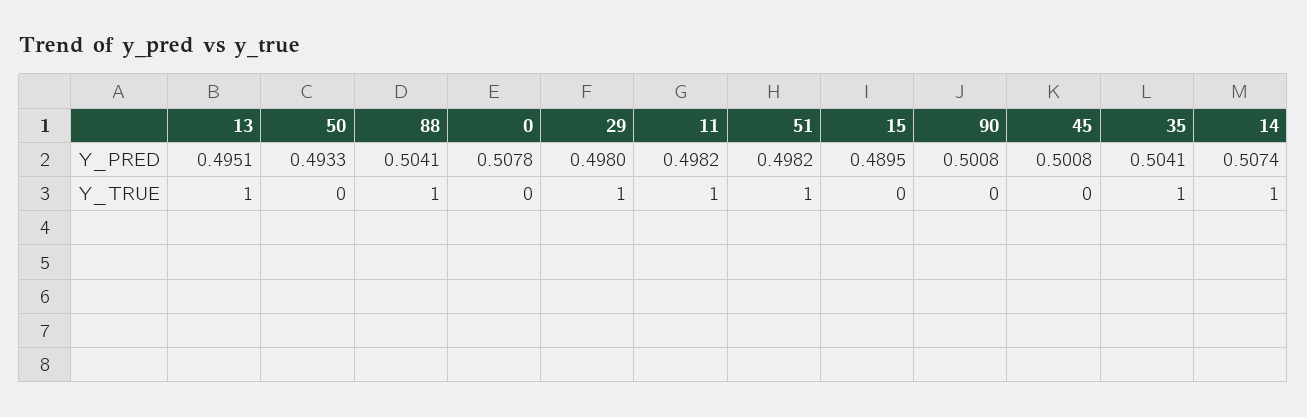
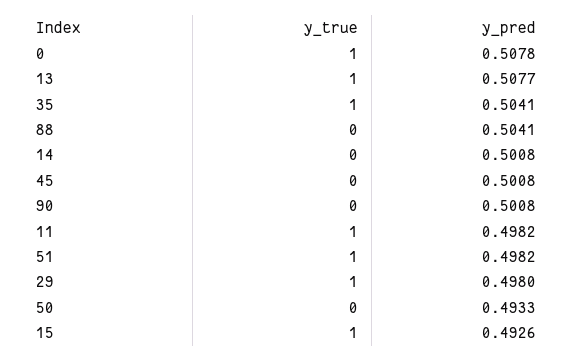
  {
    "13": {
-     "Y_PRED": 0.4951,
+     "Y_PRED": 0.5077,
      "Y_TRUE": 1
    },
    "50": {
      "Y_PRED": 0.4933,
      "Y_TRUE": 0
    },
    "88": {
      "Y_PRED": 0.5041,
-     "Y_TRUE": 1
+     "Y_TRUE": 0
    },
    "0": {
      "Y_PRED": 0.5078,
-     "Y_TRUE": 0
+     "Y_TRUE": 1
    },
    "29": {
      "Y_PRED": 0.498,
      "Y_TRUE": 1
    },
    "11": {
      "Y_PRED": 0.4982,
      "Y_TRUE": 1
    },
    "51": {
      "Y_PRED": 0.4982,
      "Y_TRUE": 1
    },
    "15": {
-     "Y_PRED": 0.4895,
+     "Y_PRED": 0.4926,
-     "Y_TRUE": 0
+     "Y_TRUE": 1
    },
    "90": {
      "Y_PRED": 0.5008,
      "Y_TRUE": 0
    },
    "45": {
      "Y_PRED": 0.5008,
      "Y_TRUE": 0
    },
    "35": {
      "Y_PRED": 0.5041,
      "Y_TRUE": 1
    },
    "14": {
-     "Y_PRED": 0.5074,
+     "Y_PRED": 0.5008,
-     "Y_TRUE": 1
+     "Y_TRUE": 0
    }
  }

